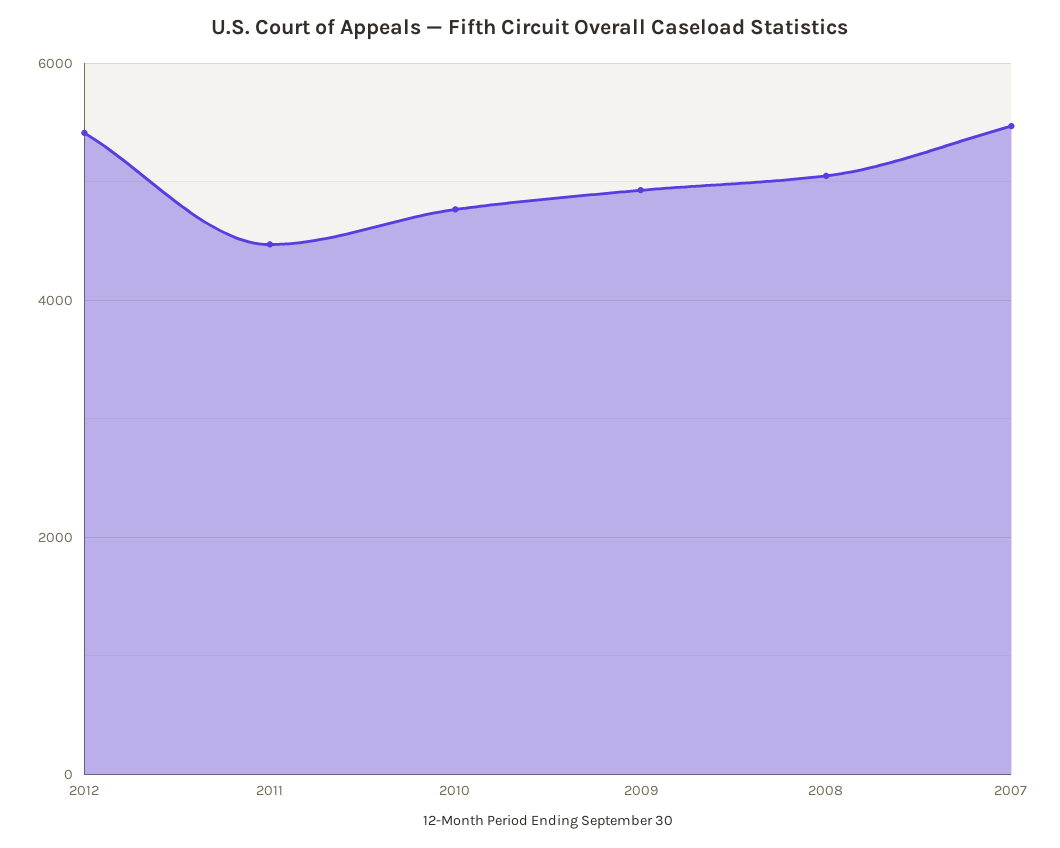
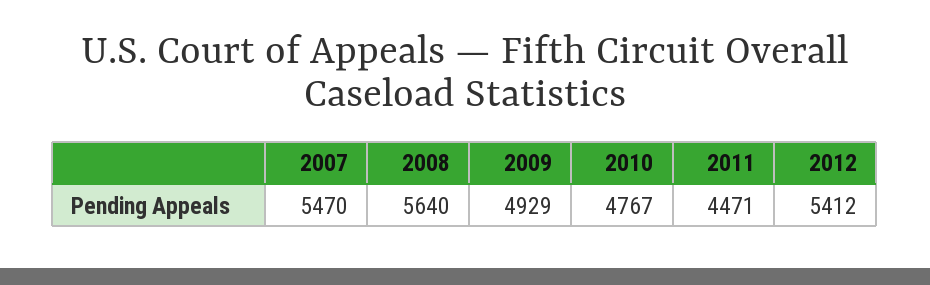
  {
    "2012": 5412,
    "2011": 4471,
    "2010": 4767,
    "2009": 4929,
-   "2008": 5000,
+   "2008": 5640,
    "2007": 5470
  }

